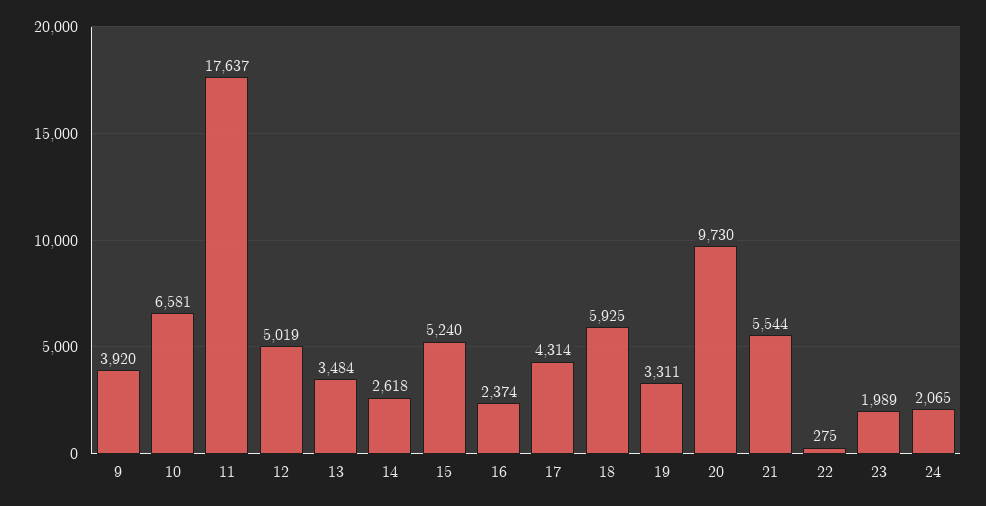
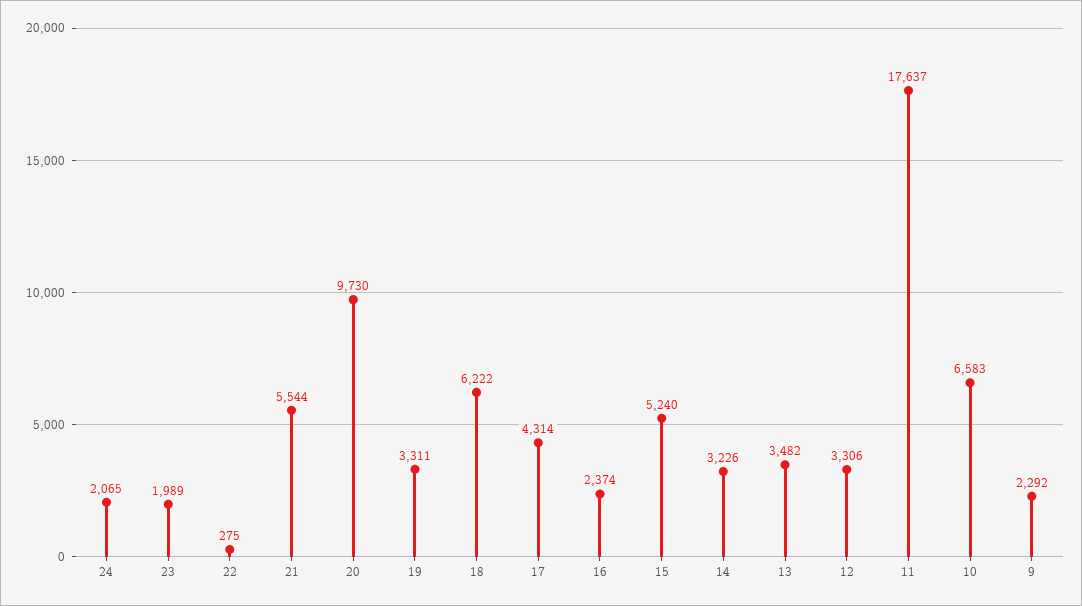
  {
-   "9": 3920,
+   "9": 2292,
-   "10": 6581,
+   "10": 6583,
    "11": 17637,
-   "12": 5019,
+   "12": 3306,
-   "13": 3484,
+   "13": 3482,
-   "14": 2618,
+   "14": 3226,
    "15": 5240,
    "16": 2374,
    "17": 4314,
-   "18": 5925,
+   "18": 6222,
    "19": 3311,
    "20": 9730,
    "21": 5544,
    "22": 275,
    "23": 1989,
    "24": 2065
  }

